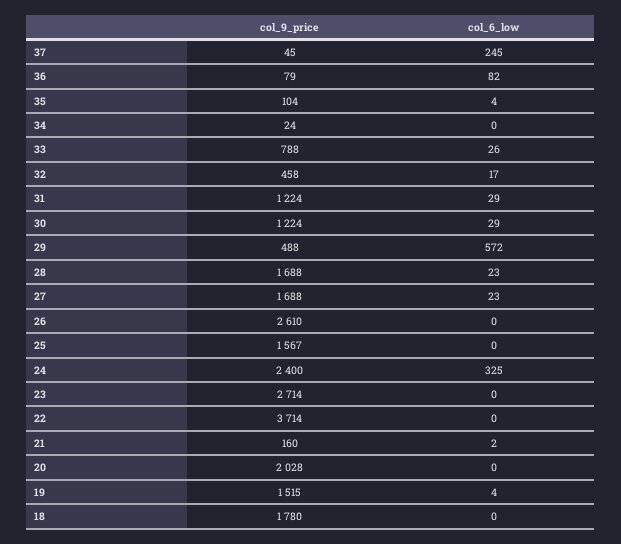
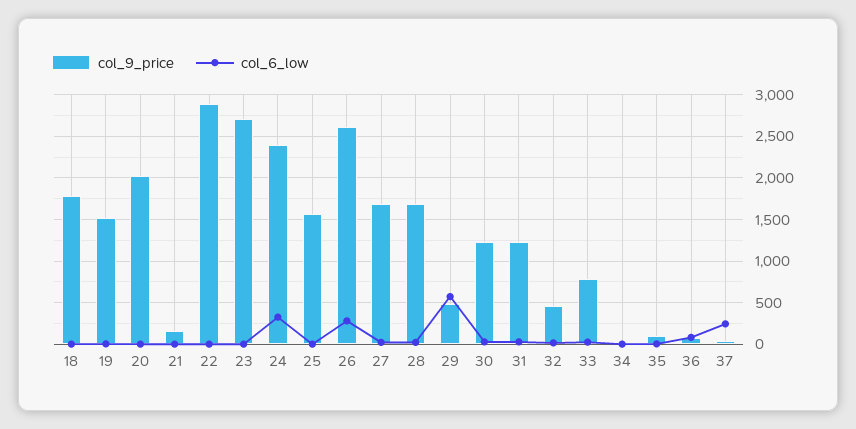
  {
    "col_9_price": {
      "37": 45,
      "36": 79,
      "35": 104,
      "34": 24,
      "33": 788,
      "32": 458,
      "31": 1224,
      "30": 1224,
      "29": 488,
      "28": 1688,
      "27": 1688,
      "26": 2610,
      "25": 1567,
      "24": 2400,
      "23": 2714,
-     "22": 3714,
+     "22": 2900,
      "21": 160,
      "20": 2028,
      "19": 1515,
      "18": 1780
    },
    "col_6_low": {
      "37": 245,
      "36": 82,
      "35": 4,
      "34": 0,
      "33": 26,
      "32": 17,
      "31": 29,
      "30": 29,
      "29": 572,
      "28": 23,
      "27": 23,
-     "26": 0,
+     "26": 300,
      "25": 0,
      "24": 325,
      "23": 0,
      "22": 0,
      "21": 2,
      "20": 0,
      "19": 4,
      "18": 0
    }
  }

